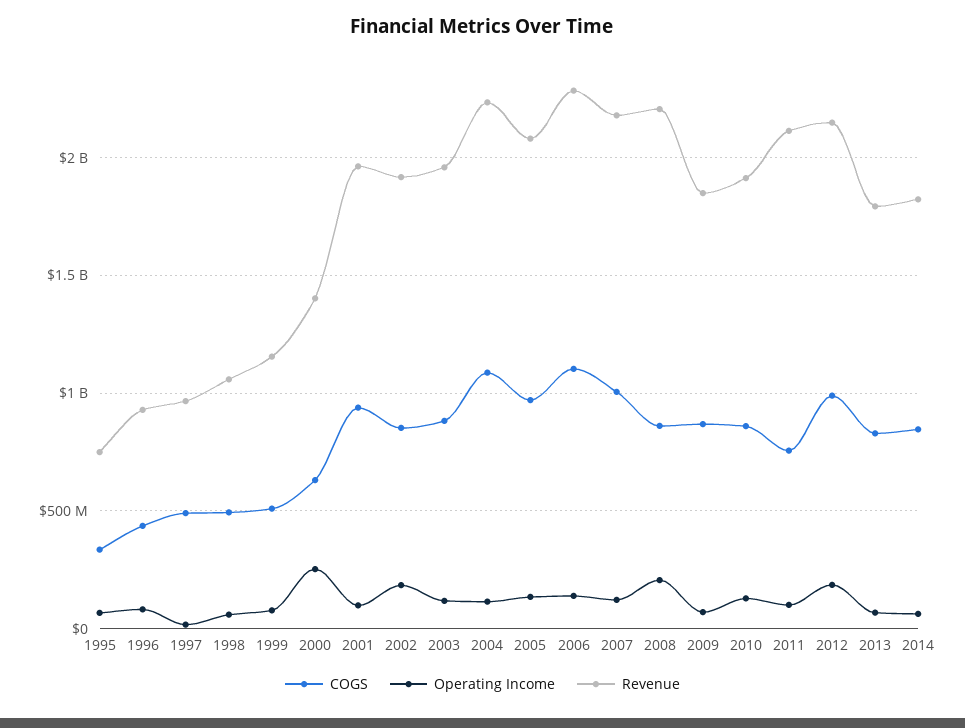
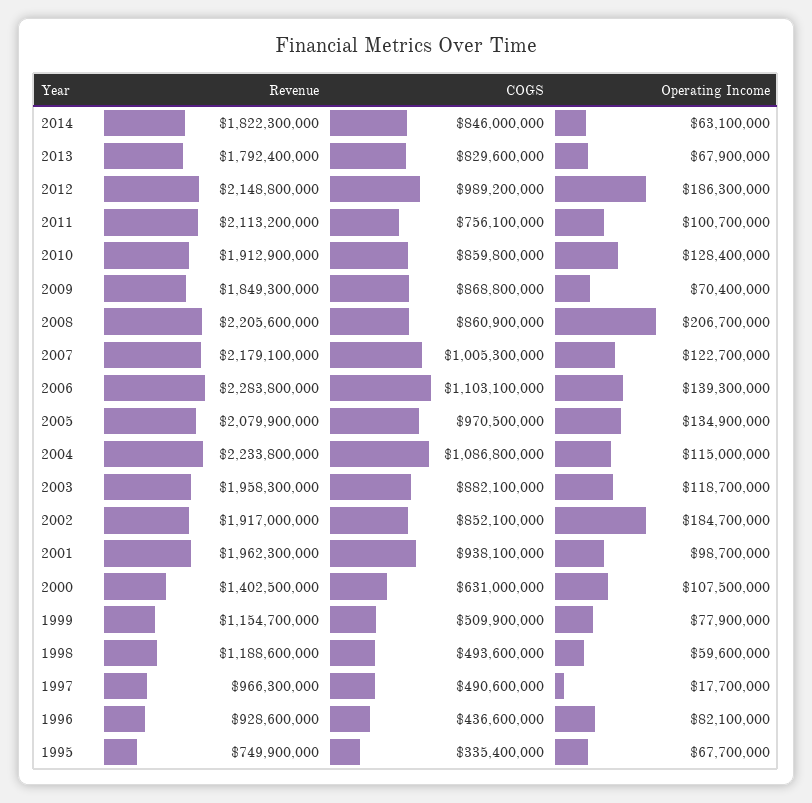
  {
    "COGS": {
      "1995": 335400000,
      "1996": 436600000,
      "1997": 490600000,
      "1998": 493600000,
      "1999": 509900000,
      "2000": 631000000,
      "2001": 938100000,
      "2002": 852100000,
      "2003": 882100000,
      "2004": 1086800000,
      "2005": 970500000,
      "2006": 1103100000,
      "2007": 1005300000,
      "2008": 860900000,
      "2009": 868800000,
      "2010": 859800000,
      "2011": 756100000,
      "2012": 989200000,
      "2013": 829600000,
      "2014": 846000000
    },
    "Operating Income": {
      "1995": 67700000,
      "1996": 82100000,
      "1997": 17700000,
      "1998": 59600000,
      "1999": 77900000,
-     "2000": 250000000,
+     "2000": 107500000,
      "2001": 98700000,
      "2002": 184700000,
      "2003": 118700000,
      "2004": 115000000,
      "2005": 134900000,
      "2006": 139300000,
      "2007": 122700000,
      "2008": 206700000,
      "2009": 70400000,
      "2010": 128400000,
      "2011": 100700000,
      "2012": 186300000,
      "2013": 67900000,
      "2014": 63100000
    },
    "Revenue": {
      "1995": 749900000,
      "1996": 928600000,
      "1997": 966300000,
-     "1998": 1050000000,
+     "1998": 1188600000,
      "1999": 1154700000,
      "2000": 1402500000,
      "2001": 1962300000,
      "2002": 1917000000,
      "2003": 1958300000,
      "2004": 2233800000,
      "2005": 2079900000,
      "2006": 2283800000,
      "2007": 2179100000,
      "2008": 2205600000,
      "2009": 1849300000,
      "2010": 1912900000,
      "2011": 2113200000,
      "2012": 2148800000,
      "2013": 1792400000,
      "2014": 1822300000
    }
  }

